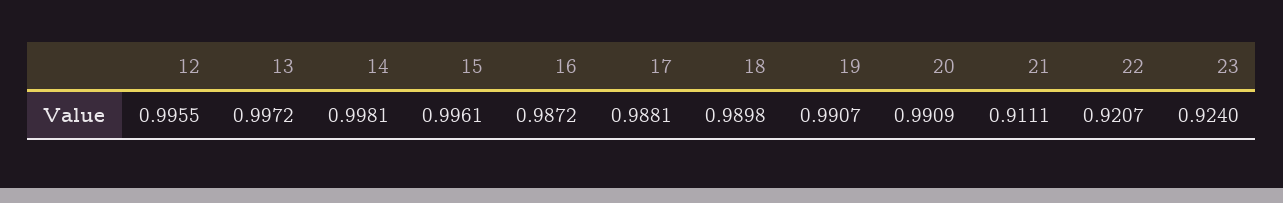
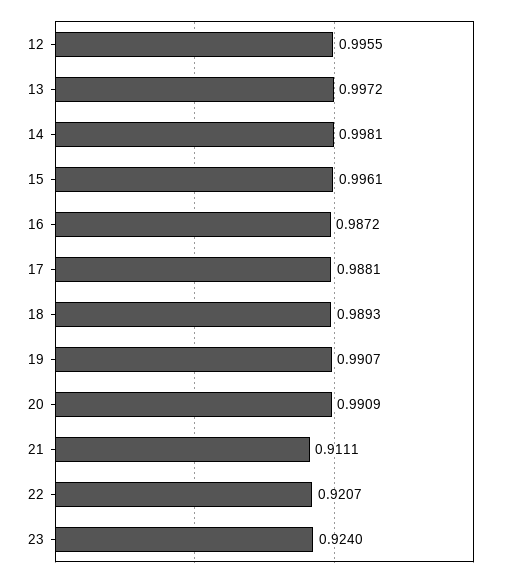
  {
    "12": 0.9955,
    "13": 0.9972,
    "14": 0.9981,
    "15": 0.9961,
    "16": 0.9872,
    "17": 0.9881,
-   "18": 0.9898,
+   "18": 0.9893,
    "19": 0.9907,
    "20": 0.9909,
    "21": 0.9111,
    "22": 0.9207,
    "23": 0.924
  }

